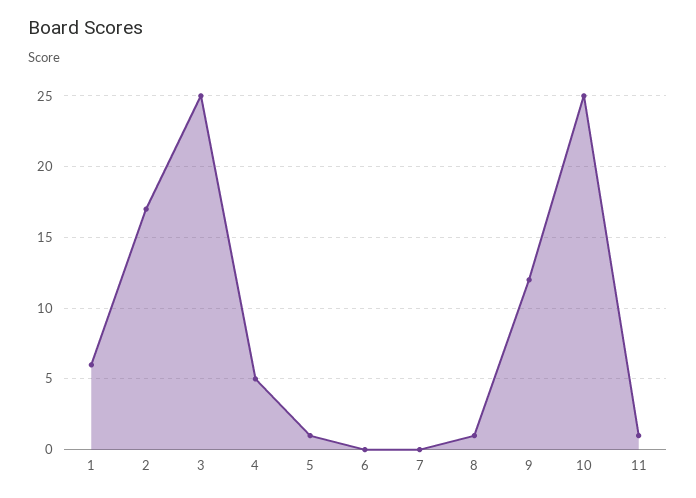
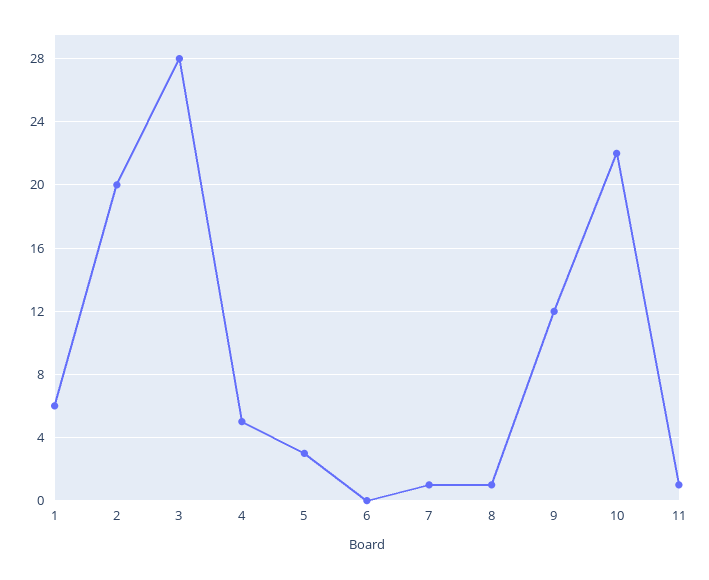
  {
    "1": 6,
-   "2": 17,
+   "2": 20,
-   "3": 25,
+   "3": 28,
    "4": 5,
-   "5": 1,
+   "5": 3,
    "6": 0,
-   "7": 0,
+   "7": 1,
    "8": 1,
    "9": 12,
-   "10": 25,
+   "10": 22,
    "11": 1
  }

